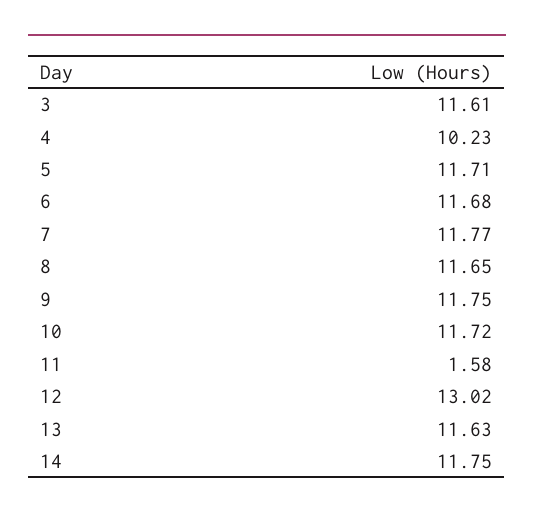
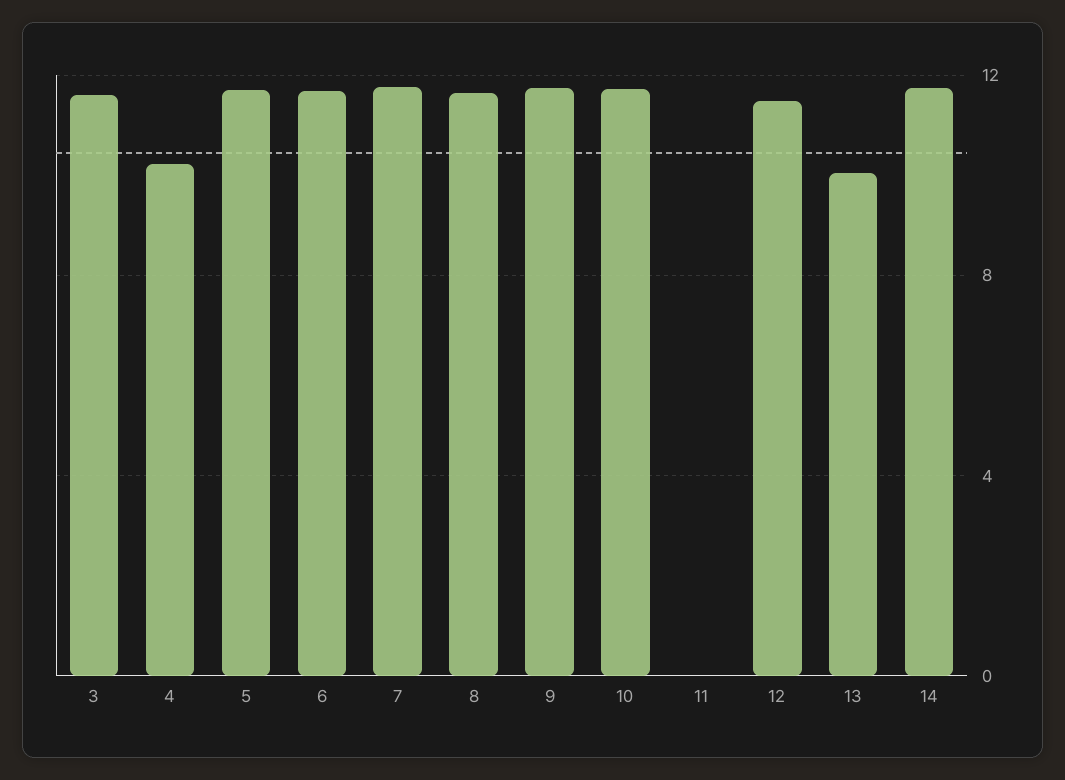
  {
    "3": 11.61,
    "4": 10.23,
    "5": 11.71,
    "6": 11.68,
    "7": 11.77,
    "8": 11.65,
    "9": 11.75,
    "10": 11.72,
-   "11": 1.58,
+   "11": 0,
-   "12": 13.02,
+   "12": 11.5,
-   "13": 11.63,
+   "13": 10,
    "14": 11.75
  }

